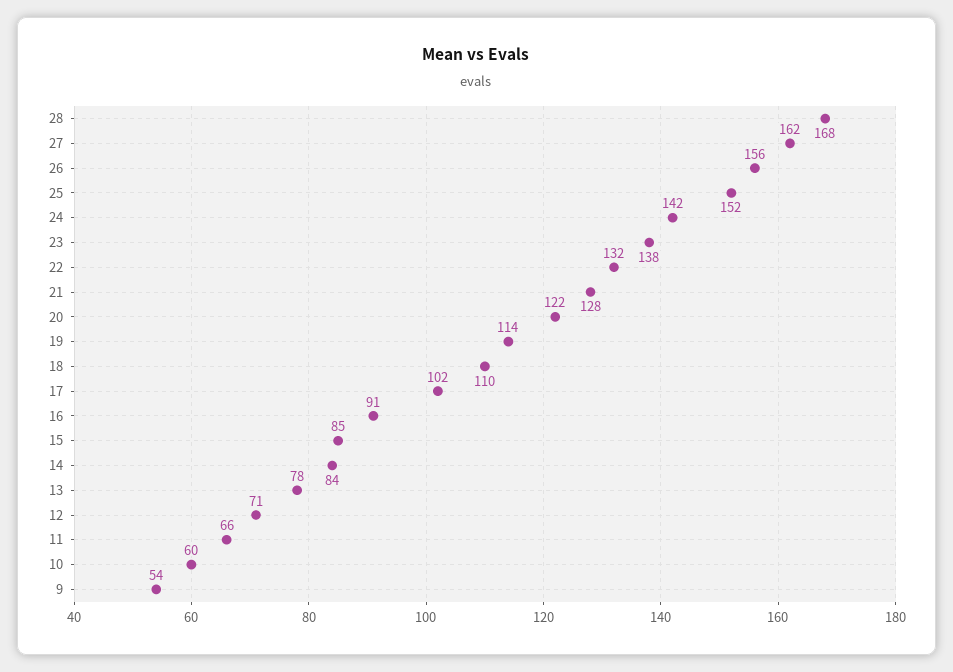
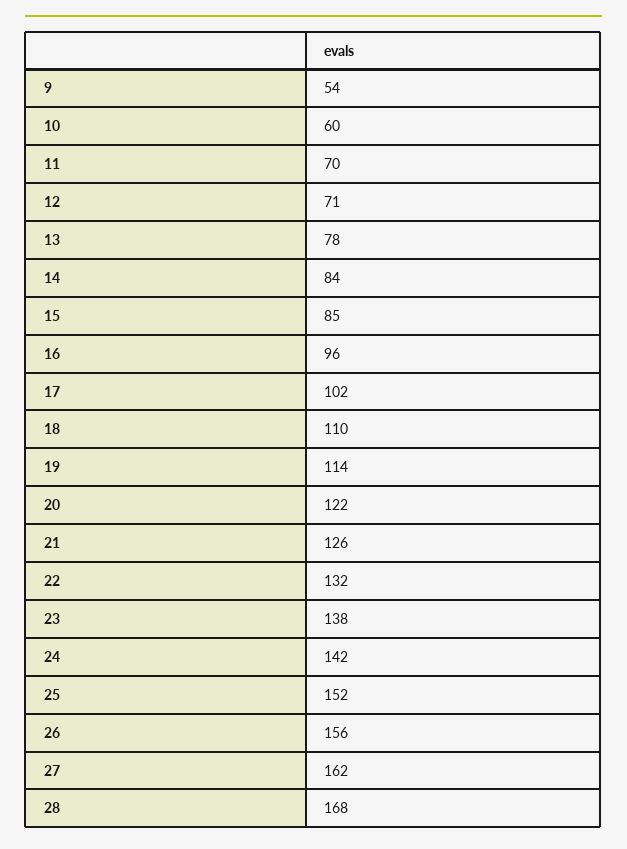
  {
    "28": 168,
    "27": 162,
    "26": 156,
    "25": 152,
    "24": 142,
    "23": 138,
    "22": 132,
-   "21": 128,
+   "21": 126,
    "20": 122,
    "19": 114,
    "18": 110,
    "17": 102,
-   "16": 91,
+   "16": 96,
    "15": 85,
    "14": 84,
    "13": 78,
    "12": 71,
-   "11": 66,
+   "11": 70,
    "10": 60,
    "9": 54
  }

